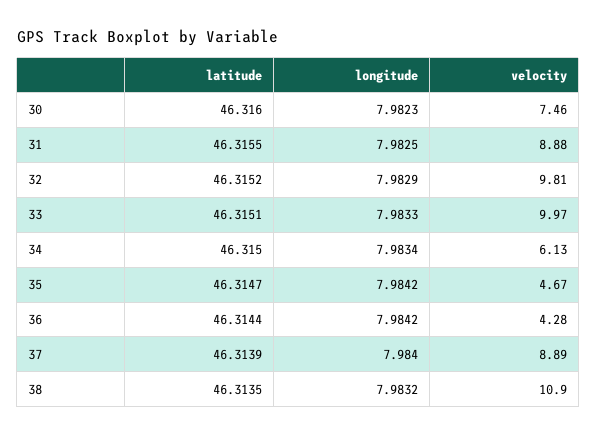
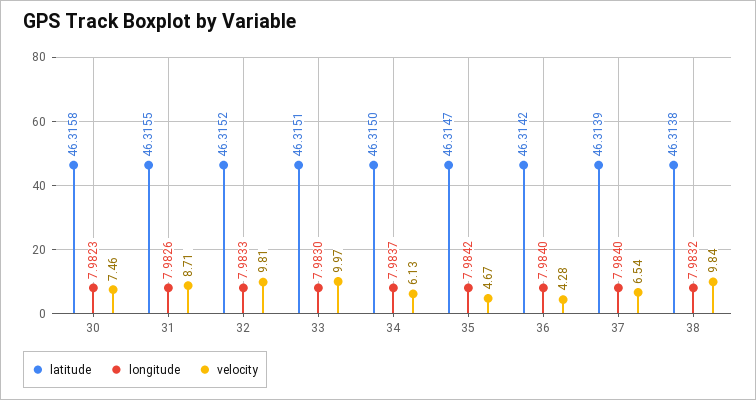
  {
    "latitude": {
-     "30": 46.316,
+     "30": 46.3158,
      "31": 46.3155,
      "32": 46.3152,
      "33": 46.3151,
      "34": 46.315,
      "35": 46.3147,
-     "36": 46.3144,
+     "36": 46.3142,
      "37": 46.3139,
-     "38": 46.3135
+     "38": 46.3138
    },
    "longitude": {
      "30": 7.9823,
-     "31": 7.9825,
+     "31": 7.9826,
-     "32": 7.9829,
+     "32": 7.9833,
-     "33": 7.9833,
+     "33": 7.983,
-     "34": 7.9834,
+     "34": 7.9837,
      "35": 7.9842,
-     "36": 7.9842,
+     "36": 7.984,
      "37": 7.984,
      "38": 7.9832
    },
    "velocity": {
      "30": 7.46,
-     "31": 8.88,
+     "31": 8.71,
      "32": 9.81,
      "33": 9.97,
      "34": 6.13,
      "35": 4.67,
      "36": 4.28,
-     "37": 8.89,
+     "37": 6.54,
-     "38": 10.9
+     "38": 9.84
    }
  }

